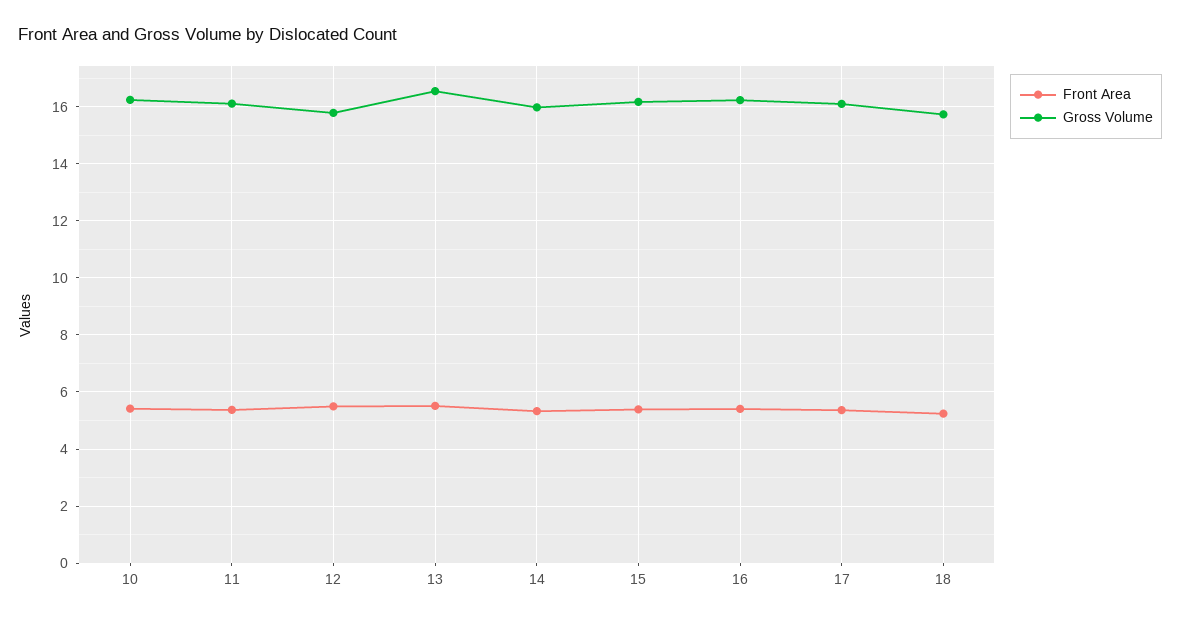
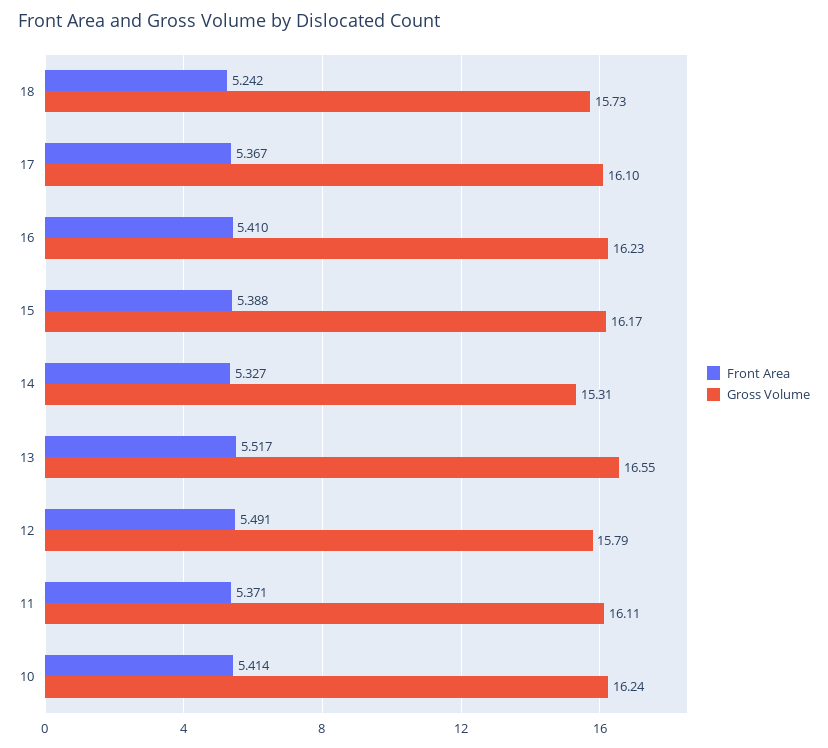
  {
    "Front Area": {
      "10": 5.414,
      "11": 5.371,
      "12": 5.491,
      "13": 5.517,
      "14": 5.327,
      "15": 5.388,
      "16": 5.41,
      "17": 5.367,
      "18": 5.242
    },
    "Gross Volume": {
      "10": 16.24,
      "11": 16.11,
      "12": 15.79,
      "13": 16.55,
-     "14": 16,
+     "14": 15.31,
      "15": 16.17,
      "16": 16.23,
      "17": 16.1,
      "18": 15.73
    }
  }

